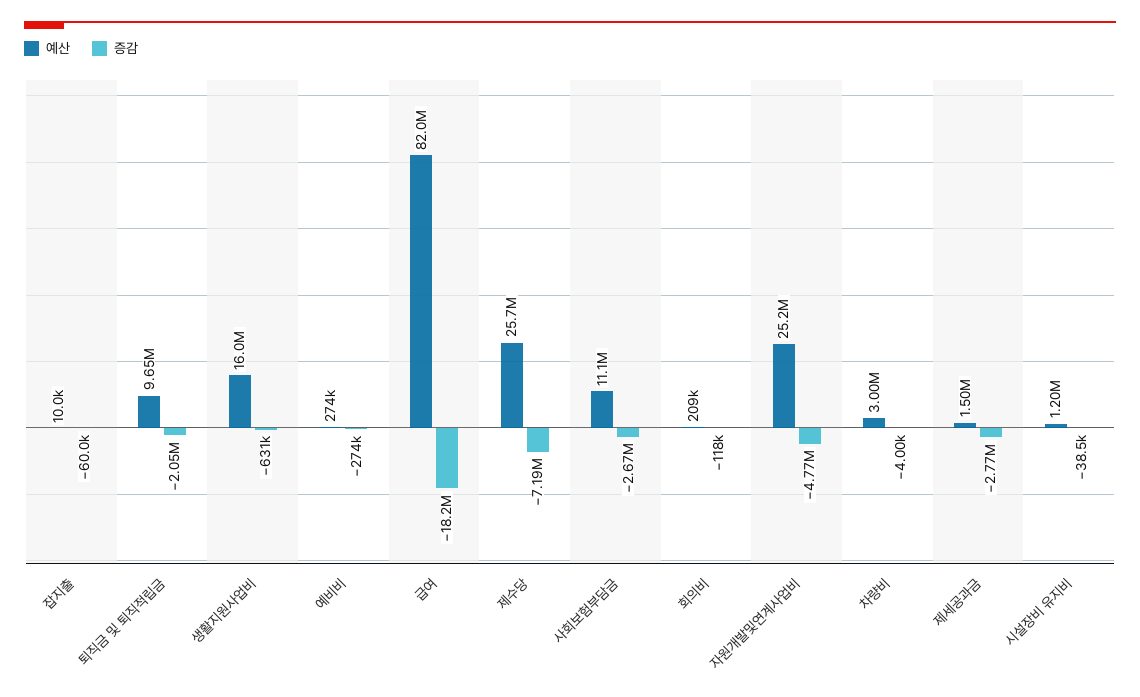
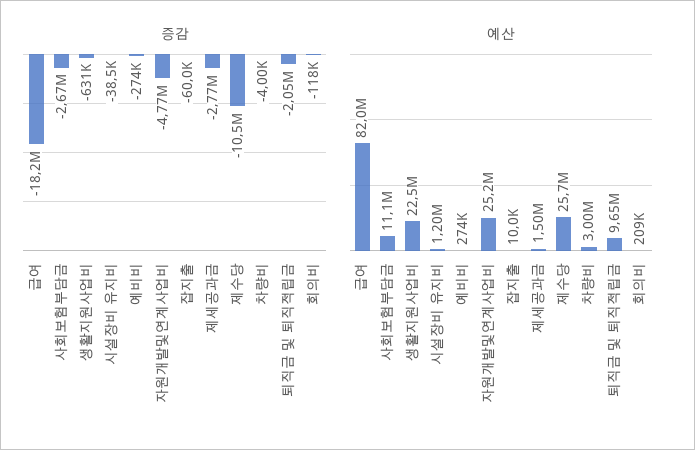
  {
    "예산": {
      "잡지출": 10000,
      "퇴직금 및 퇴직적립금": 9650000,
-     "생활지원사업비": 16000000,
+     "생활지원사업비": 22500000,
      "예비비": 274000,
      "급여": 82000000,
      "제수당": 25700000,
      "사회보험부담금": 11100000,
      "회의비": 209000,
      "자원개발및연계사업비": 25200000,
      "차량비": 3000000,
      "제세공과금": 1500000,
      "시설장비 유지비": 1200000
    },
    "증감": {
      "잡지출": -60000,
      "퇴직금 및 퇴직적립금": -2050000,
      "생활지원사업비": -631000,
      "예비비": -274000,
      "급여": -18200000,
-     "제수당": -7190000,
+     "제수당": -10500000,
      "사회보험부담금": -2670000,
      "회의비": -118000,
      "자원개발및연계사업비": -4770000,
      "차량비": -4000,
      "제세공과금": -2770000,
      "시설장비 유지비": -38500
    }
  }

